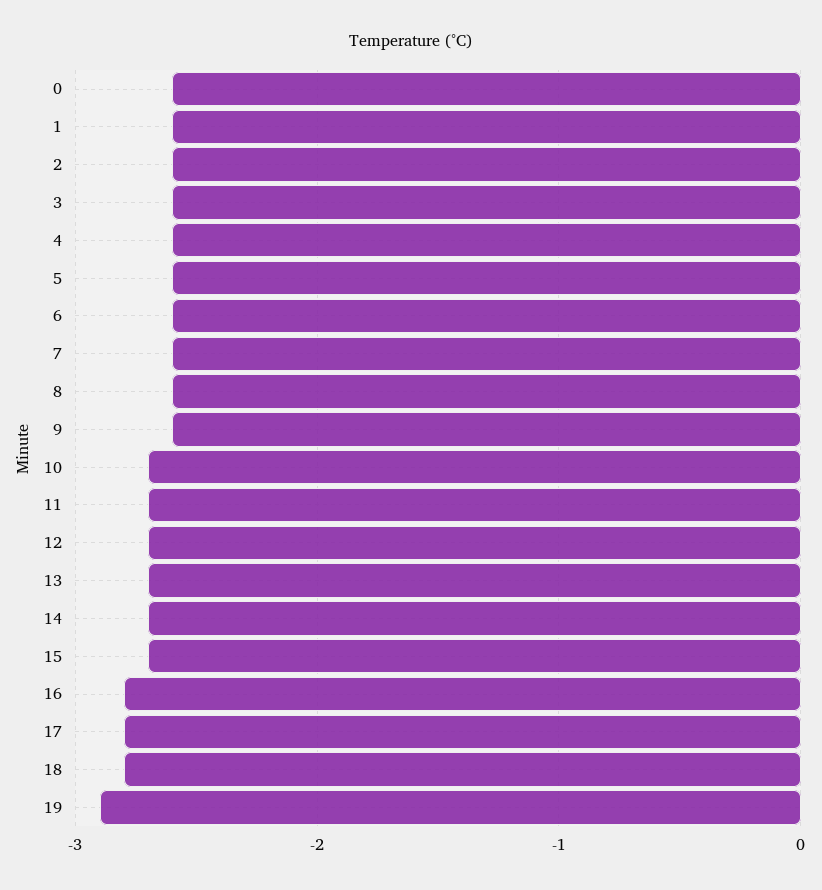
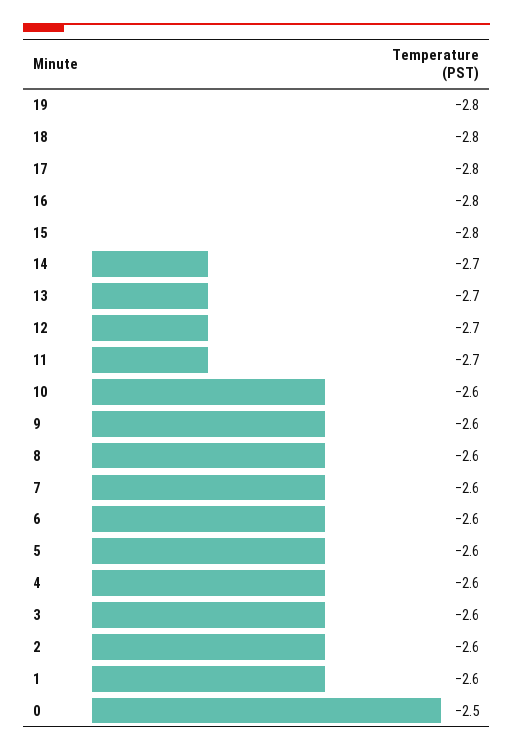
  {
-   "0": -2.6,
+   "0": -2.5,
    "1": -2.6,
    "2": -2.6,
    "3": -2.6,
    "4": -2.6,
    "5": -2.6,
    "6": -2.6,
    "7": -2.6,
    "8": -2.6,
    "9": -2.6,
-   "10": -2.7,
+   "10": -2.6,
    "11": -2.7,
    "12": -2.7,
    "13": -2.7,
    "14": -2.7,
-   "15": -2.7,
+   "15": -2.8,
    "16": -2.8,
    "17": -2.8,
    "18": -2.8,
-   "19": -2.9
+   "19": -2.8
  }

